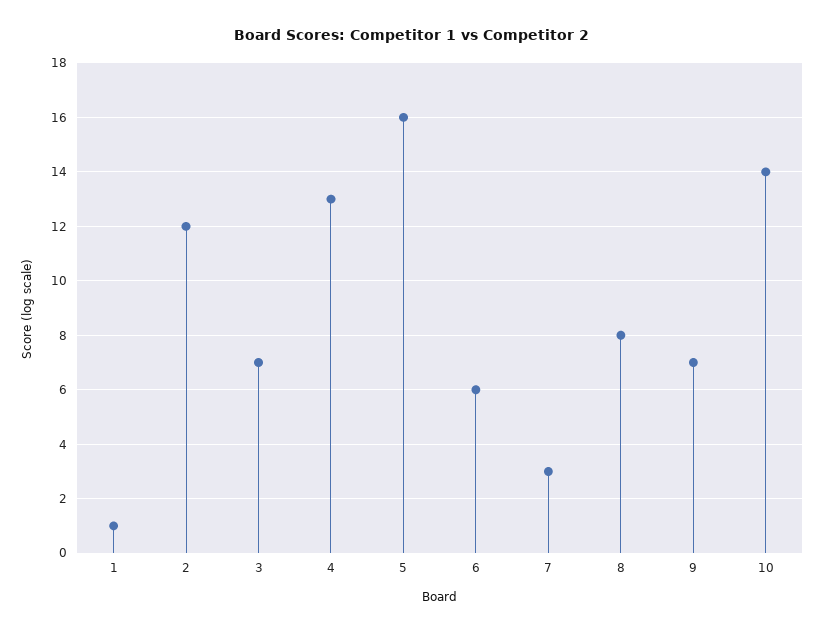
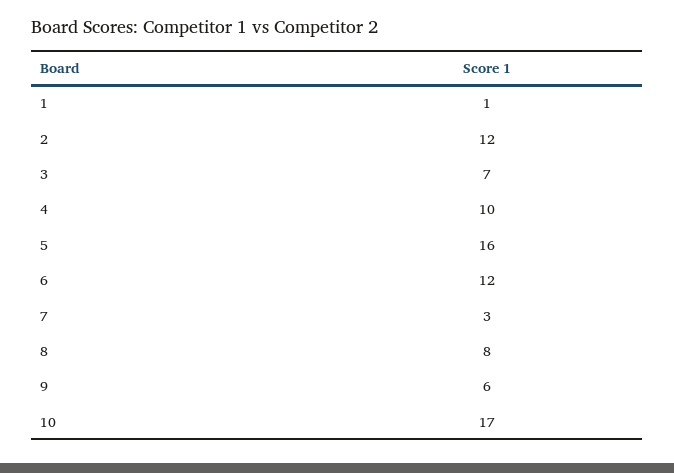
  {
    "1": 1,
    "2": 12,
    "3": 7,
-   "4": 13,
+   "4": 10,
    "5": 16,
-   "6": 6,
+   "6": 12,
    "7": 3,
    "8": 8,
-   "9": 7,
+   "9": 6,
-   "10": 14
+   "10": 17
  }

